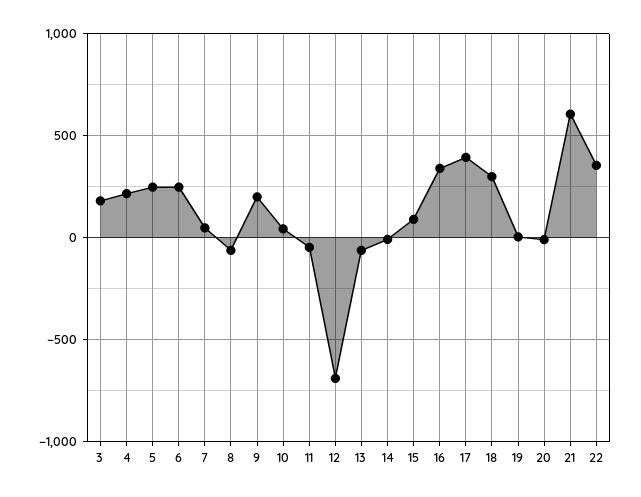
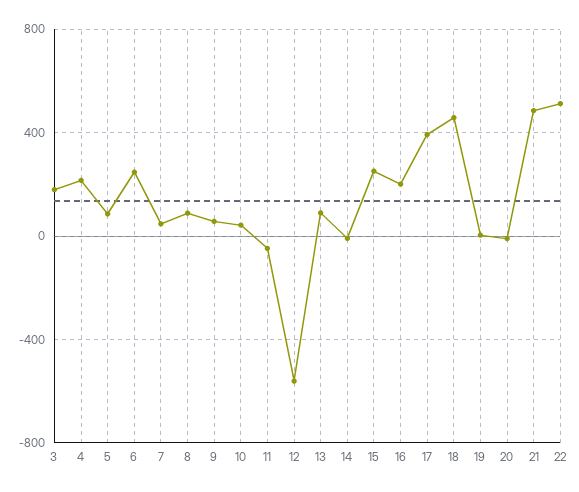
  {
    "3": 200,
    "4": 200,
-   "5": 250,
+   "5": 100,
    "6": 250,
    "7": 50,
-   "8": -50,
+   "8": 100,
-   "9": 200,
+   "9": 50,
    "10": 50,
    "11": -50,
-   "12": -700,
+   "12": -550,
-   "13": -50,
+   "13": 100,
    "14": 0,
-   "15": 100,
+   "15": 250,
-   "16": 350,
+   "16": 200,
    "17": 400,
-   "18": 300,
+   "18": 450,
    "19": 0,
    "20": 0,
-   "21": 600,
+   "21": 500,
-   "22": 350
+   "22": 500
  }

